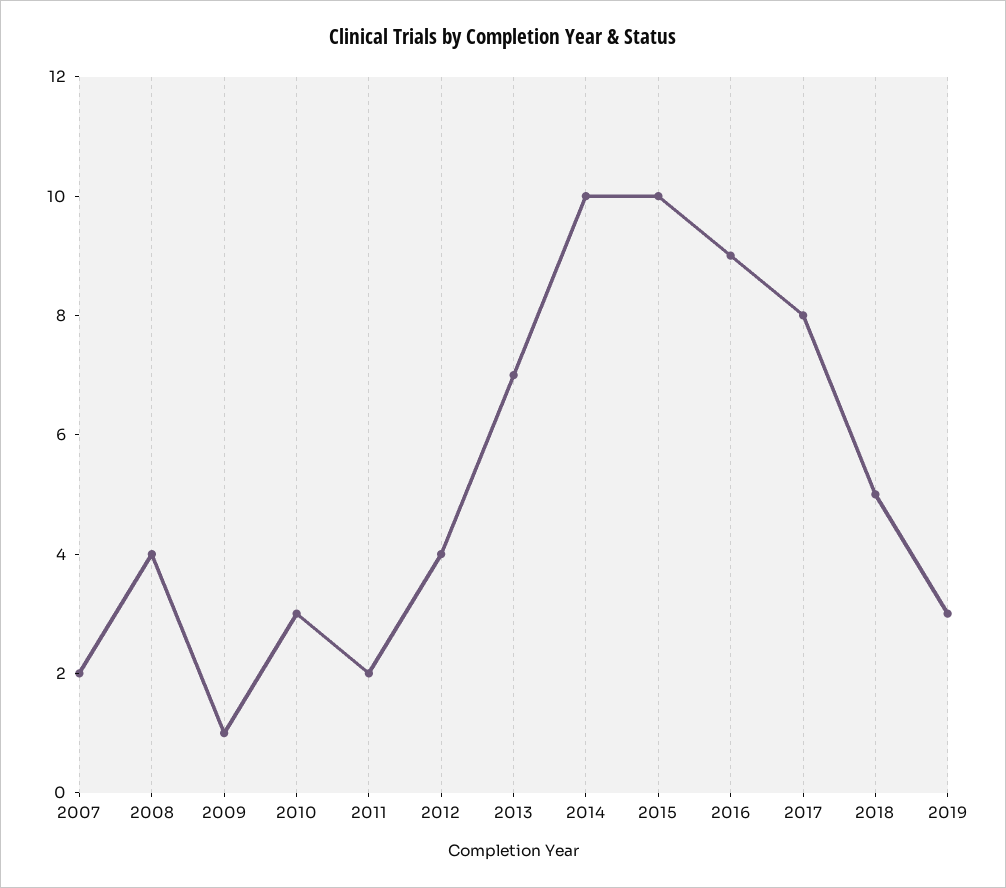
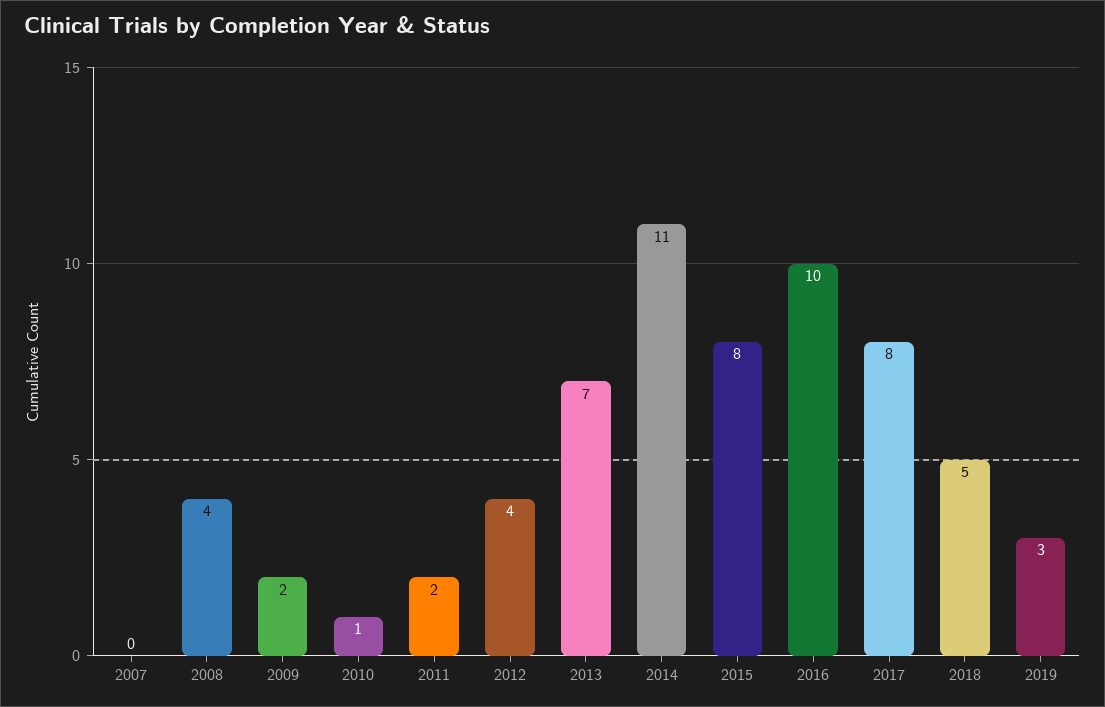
  {
-   "2007": 2,
+   "2007": 0,
    "2008": 4,
-   "2009": 1,
+   "2009": 2,
-   "2010": 3,
+   "2010": 1,
    "2011": 2,
    "2012": 4,
    "2013": 7,
-   "2014": 10,
+   "2014": 11,
-   "2015": 10,
+   "2015": 8,
-   "2016": 9,
+   "2016": 10,
    "2017": 8,
    "2018": 5,
    "2019": 3
  }

